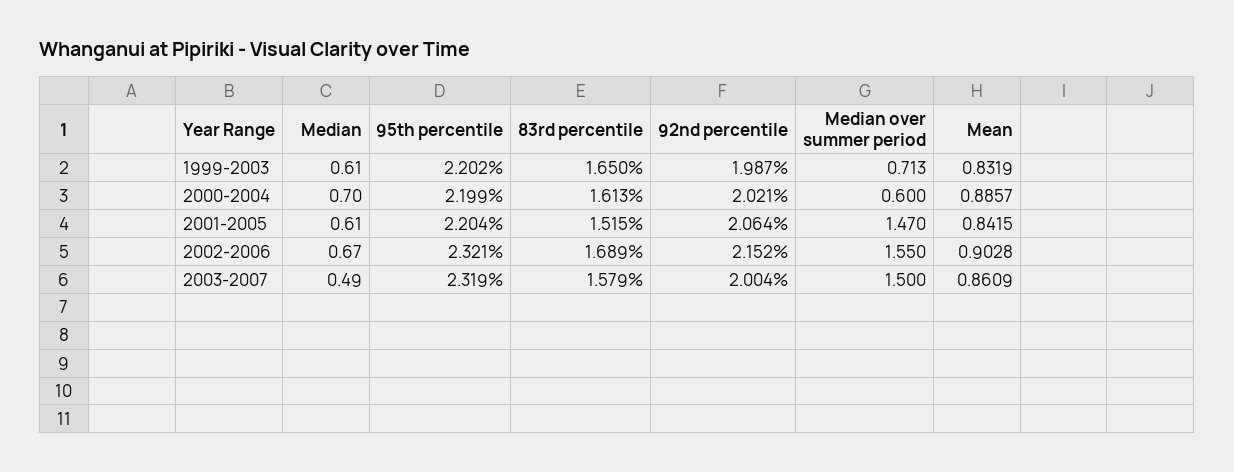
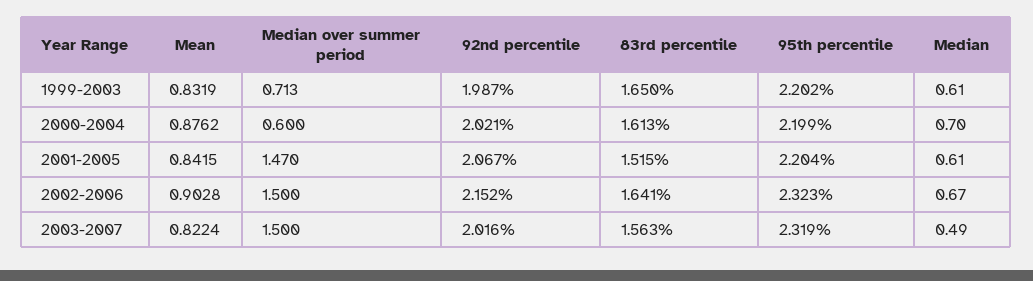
  {
    "Median": {
      "1999-2003": 0.61,
      "2000-2004": 0.7,
      "2001-2005": 0.61,
      "2002-2006": 0.67,
      "2003-2007": 0.49
    },
    "95th percentile": {
      "1999-2003": 2.202,
      "2000-2004": 2.199,
      "2001-2005": 2.204,
-     "2002-2006": 2.321,
+     "2002-2006": 2.323,
      "2003-2007": 2.319
    },
    "83rd percentile": {
      "1999-2003": 1.65,
      "2000-2004": 1.613,
      "2001-2005": 1.515,
-     "2002-2006": 1.689,
+     "2002-2006": 1.641,
-     "2003-2007": 1.579
+     "2003-2007": 1.563
    },
    "92nd percentile": {
      "1999-2003": 1.987,
      "2000-2004": 2.021,
-     "2001-2005": 2.064,
+     "2001-2005": 2.067,
      "2002-2006": 2.152,
-     "2003-2007": 2.004
+     "2003-2007": 2.016
    },
    "Median over summer period": {
      "1999-2003": 0.713,
      "2000-2004": 0.6,
      "2001-2005": 1.47,
-     "2002-2006": 1.55,
+     "2002-2006": 1.5,
      "2003-2007": 1.5
    },
    "Mean": {
      "1999-2003": 0.8319,
-     "2000-2004": 0.8857,
+     "2000-2004": 0.8762,
      "2001-2005": 0.8415,
      "2002-2006": 0.9028,
-     "2003-2007": 0.8609
+     "2003-2007": 0.8224
    }
  }

